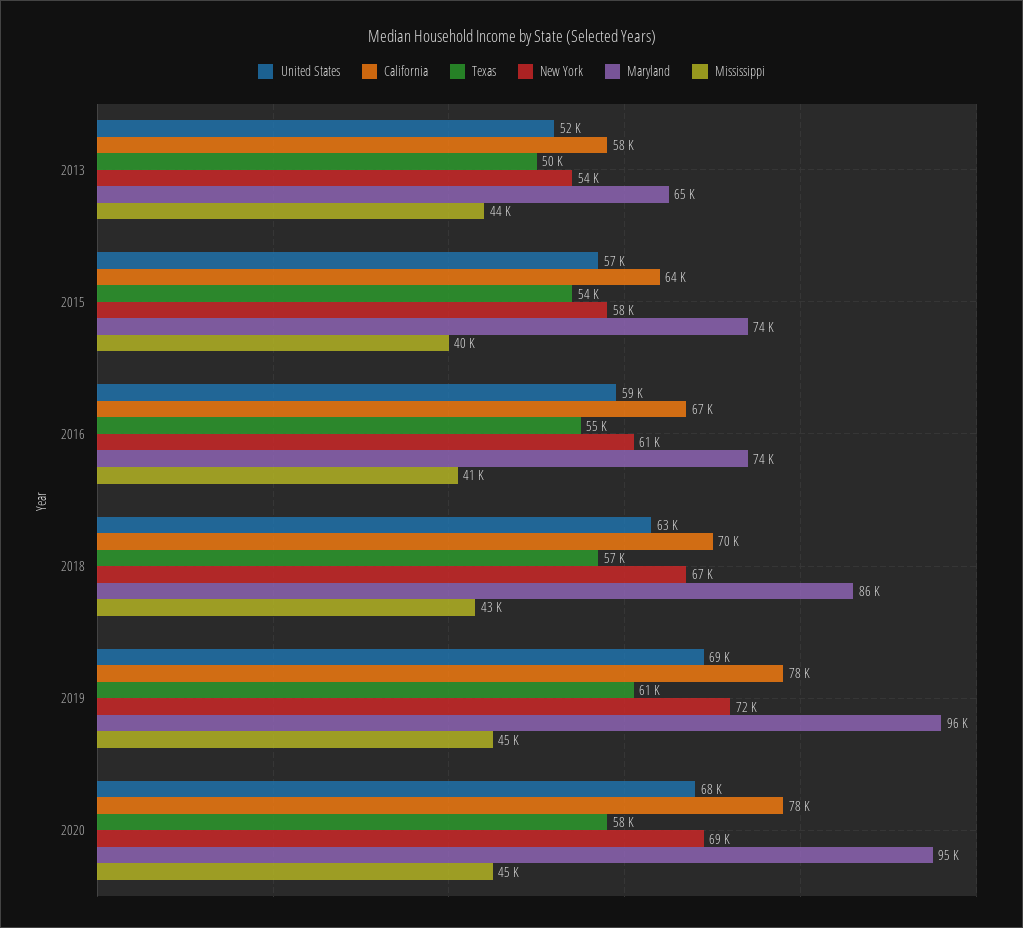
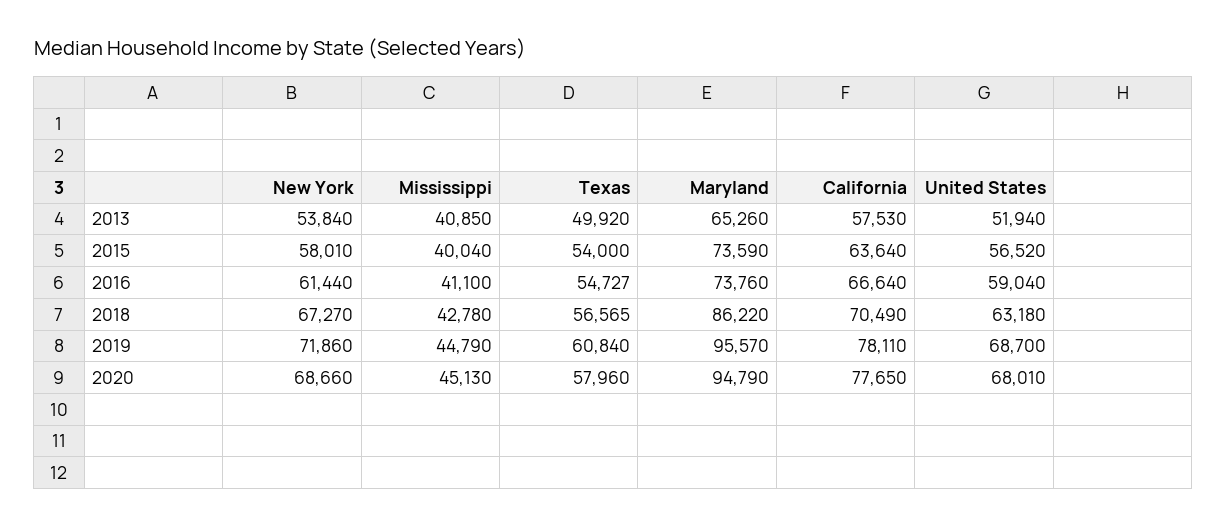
  {
    "United States": {
      "2013": 51940,
      "2015": 56520,
      "2016": 59040,
      "2018": 63180,
      "2019": 68700,
      "2020": 68010
    },
    "California": {
      "2013": 57530,
      "2015": 63640,
      "2016": 66640,
      "2018": 70490,
      "2019": 78110,
      "2020": 77650
    },
    "Texas": {
      "2013": 49920,
      "2015": 54000,
      "2016": 54727,
      "2018": 56565,
      "2019": 60840,
      "2020": 57960
    },
    "New York": {
      "2013": 53840,
      "2015": 58010,
      "2016": 61440,
      "2018": 67270,
      "2019": 71860,
      "2020": 68660
    },
    "Maryland": {
      "2013": 65260,
      "2015": 73590,
      "2016": 73760,
      "2018": 86220,
      "2019": 95570,
      "2020": 94790
    },
    "Mississippi": {
-     "2013": 44000,
+     "2013": 40850,
      "2015": 40040,
      "2016": 41100,
      "2018": 42780,
      "2019": 44790,
      "2020": 45130
    }
  }

